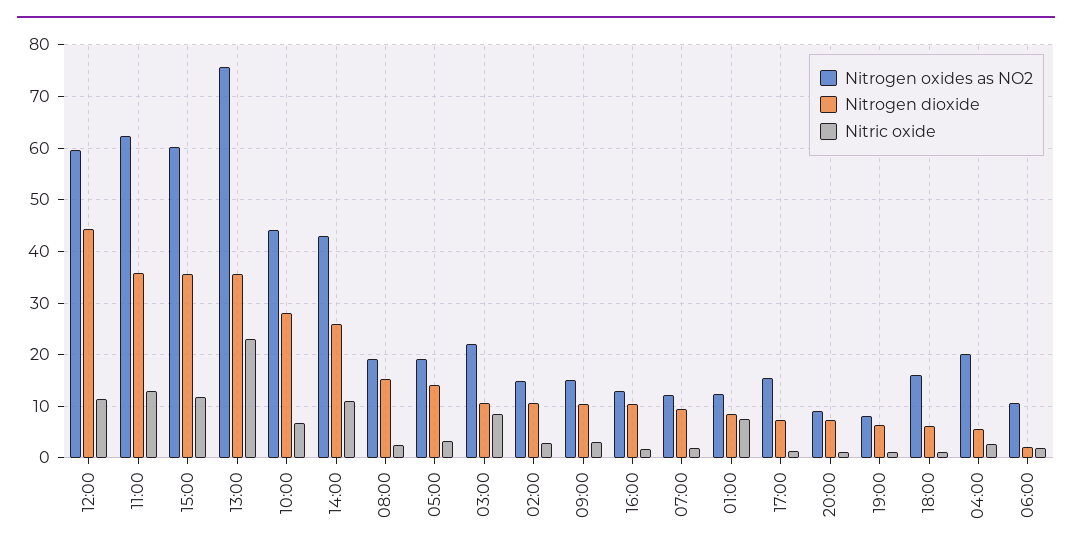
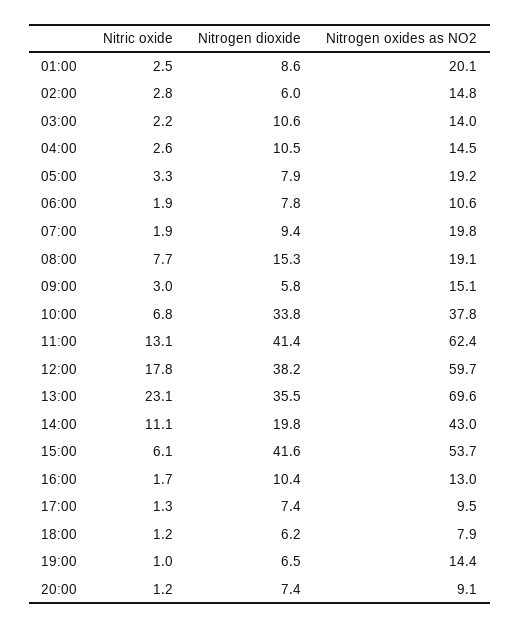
  {
    "Nitrogen oxides as NO2": {
      "12:00": 59.7,
      "11:00": 62.4,
-     "15:00": 60,
+     "15:00": 53.7,
-     "13:00": 76,
+     "13:00": 69.6,
-     "10:00": 44,
+     "10:00": 37.8,
      "14:00": 43,
      "08:00": 19.1,
      "05:00": 19.2,
-     "03:00": 22,
+     "03:00": 14,
      "02:00": 14.8,
      "09:00": 15.1,
      "16:00": 13,
-     "07:00": 12,
+     "07:00": 19.8,
-     "01:00": 12,
+     "01:00": 20.1,
-     "17:00": 16,
+     "17:00": 9.5,
      "20:00": 9.1,
-     "19:00": 8,
+     "19:00": 14.4,
-     "18:00": 16,
+     "18:00": 7.9,
-     "04:00": 20,
+     "04:00": 14.5,
      "06:00": 10.6
    },
    "Nitrogen dioxide": {
-     "12:00": 44,
+     "12:00": 38.2,
-     "11:00": 36,
+     "11:00": 41.4,
-     "15:00": 36,
+     "15:00": 41.6,
      "13:00": 35.5,
-     "10:00": 28,
+     "10:00": 33.8,
-     "14:00": 26,
+     "14:00": 19.8,
      "08:00": 15.3,
-     "05:00": 14,
+     "05:00": 7.9,
      "03:00": 10.6,
-     "02:00": 10,
+     "02:00": 6,
-     "09:00": 10,
+     "09:00": 5.8,
      "16:00": 10.4,
      "07:00": 9.4,
      "01:00": 8.6,
      "17:00": 7.4,
      "20:00": 7.4,
      "19:00": 6.5,
      "18:00": 6.2,
-     "04:00": 6,
+     "04:00": 10.5,
-     "06:00": 2
+     "06:00": 7.8
    },
    "Nitric oxide": {
-     "12:00": 12,
+     "12:00": 17.8,
      "11:00": 13.1,
-     "15:00": 12,
+     "15:00": 6.1,
      "13:00": 23.1,
      "10:00": 6.8,
      "14:00": 11.1,
-     "08:00": 2,
+     "08:00": 7.7,
      "05:00": 3.3,
-     "03:00": 8,
+     "03:00": 2.2,
      "02:00": 2.8,
      "09:00": 3,
      "16:00": 1.7,
      "07:00": 1.9,
-     "01:00": 8,
+     "01:00": 2.5,
      "17:00": 1.3,
      "20:00": 1.2,
      "19:00": 1,
      "18:00": 1.2,
      "04:00": 2.6,
      "06:00": 1.9
    }
  }

